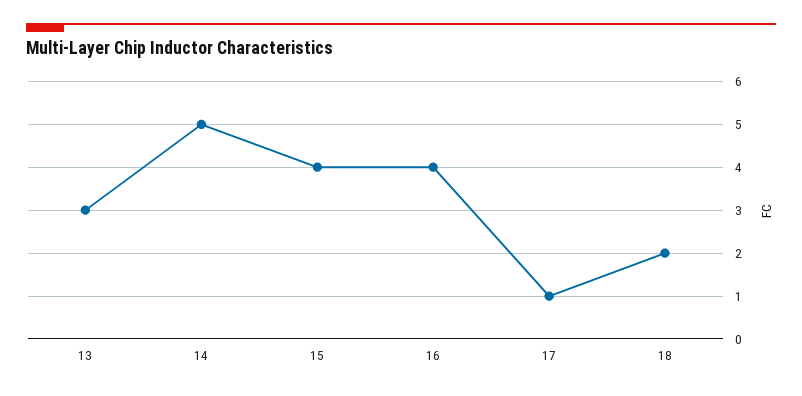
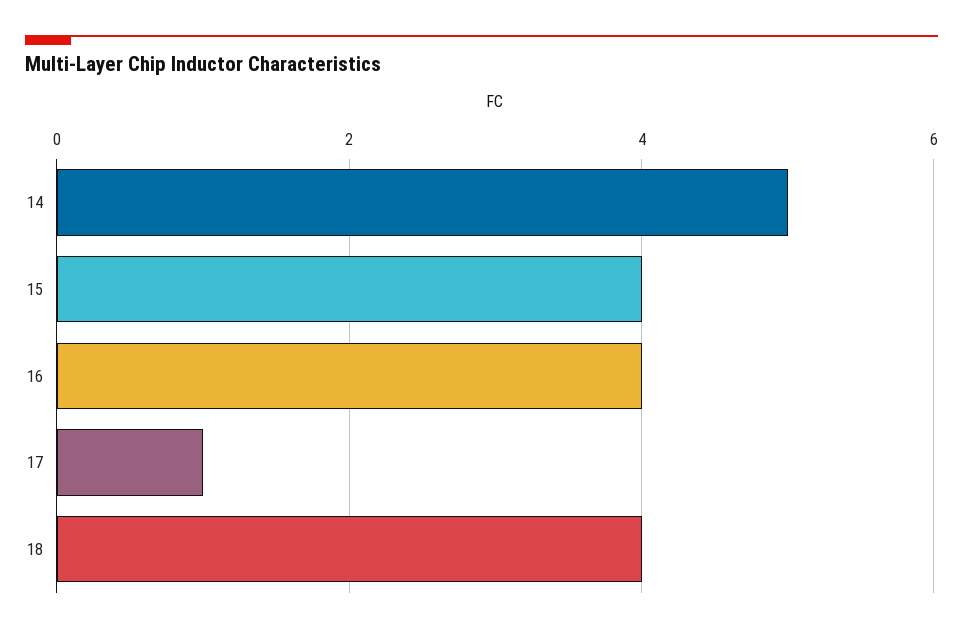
  {
-   "13": 3,
    "14": 5,
    "15": 4,
    "16": 4,
    "17": 1,
-   "18": 2
+   "18": 4
  }

